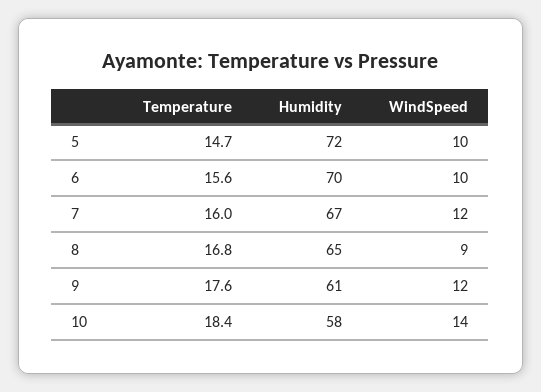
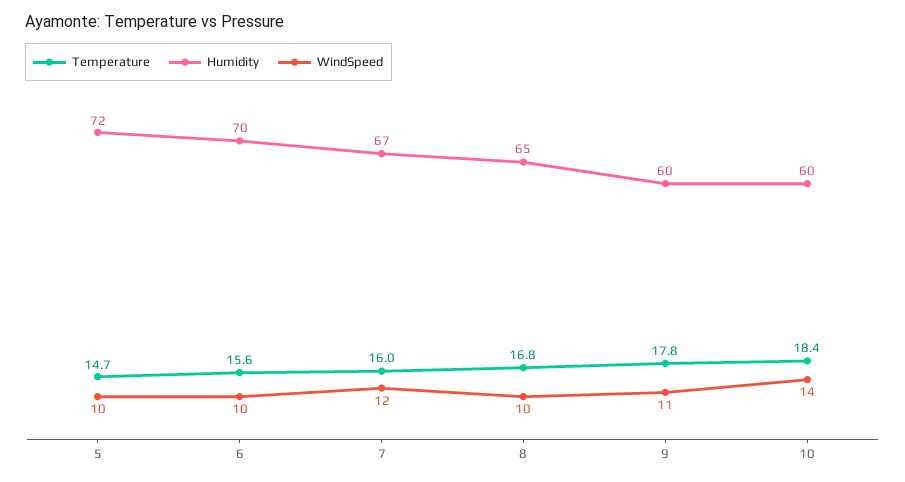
  {
    "Temperature": {
      "5": 14.7,
      "6": 15.6,
      "7": 16,
      "8": 16.8,
-     "9": 17.6,
+     "9": 17.8,
      "10": 18.4
    },
    "Humidity": {
      "5": 72,
      "6": 70,
      "7": 67,
      "8": 65,
-     "9": 61,
+     "9": 60,
-     "10": 58
+     "10": 60
    },
    "WindSpeed": {
      "5": 10,
      "6": 10,
      "7": 12,
-     "8": 9,
+     "8": 10,
-     "9": 12,
+     "9": 11,
      "10": 14
    }
  }

